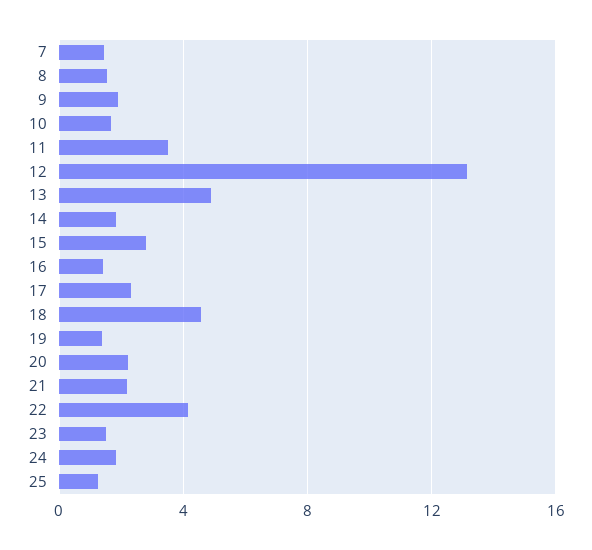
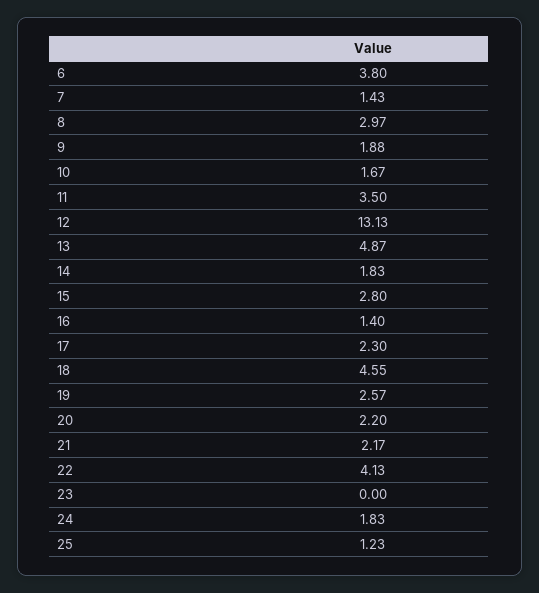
  {
    "7": 1.43,
-   "8": 1.5,
+   "8": 2.97,
    "9": 1.88,
    "10": 1.67,
    "11": 3.5,
    "12": 13.13,
    "13": 4.87,
    "14": 1.83,
    "15": 2.8,
    "16": 1.4,
    "17": 2.3,
    "18": 4.55,
-   "19": 1.5,
+   "19": 2.57,
    "20": 2.2,
    "21": 2.17,
    "22": 4.13,
-   "23": 1.5,
+   "23": 0,
    "24": 1.83,
-   "25": 1.23
+   "25": 1.23,
+   "6": 3.8
  }

